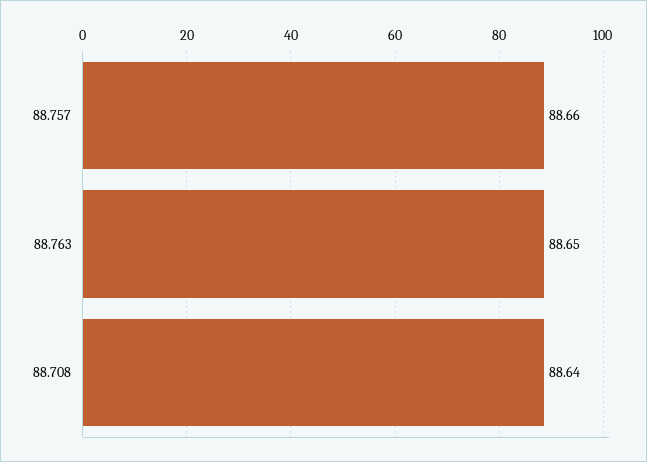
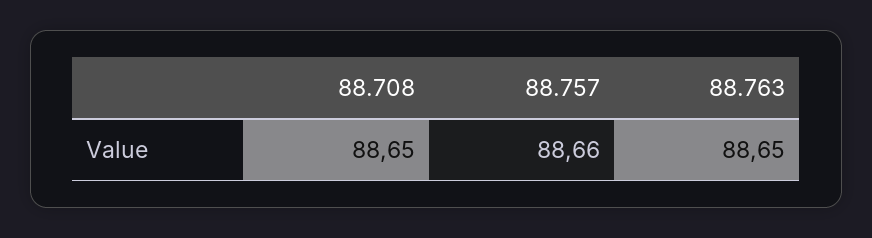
  {
    "88.757": 88.66,
    "88.763": 88.65,
-   "88.708": 88.64
+   "88.708": 88.65
  }

